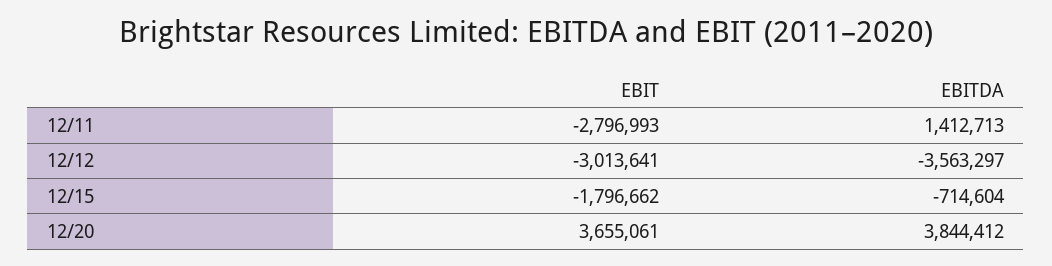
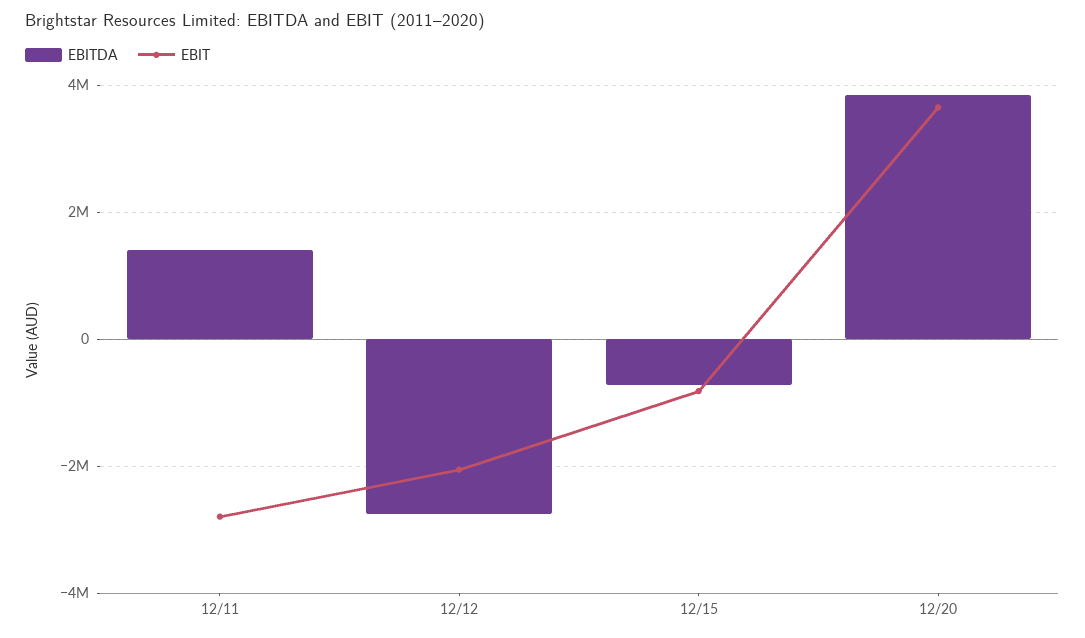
  {
    "EBIT": {
      "12/11": -2796993,
-     "12/12": -3013641,
+     "12/12": -2000000,
-     "12/15": -1796662,
+     "12/15": -800000,
      "12/20": 3655061
    },
    "EBITDA": {
      "12/11": 1412713,
-     "12/12": -3563297,
+     "12/12": -2800000,
      "12/15": -714604,
      "12/20": 3844412
    }
  }

